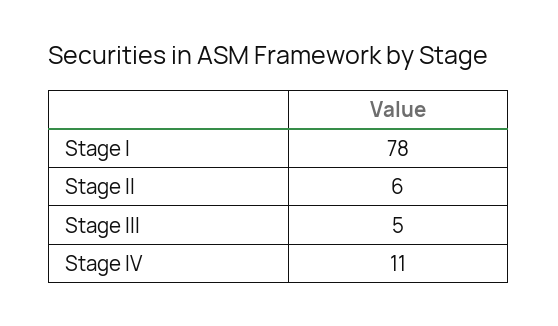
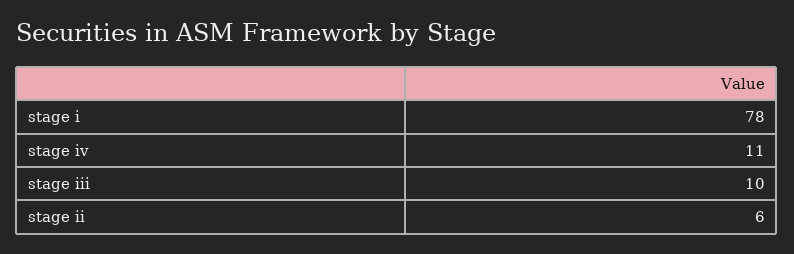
  {
    "Stage I": 78,
    "Stage II": 6,
-   "Stage III": 5,
+   "Stage III": 10,
    "Stage IV": 11
  }

